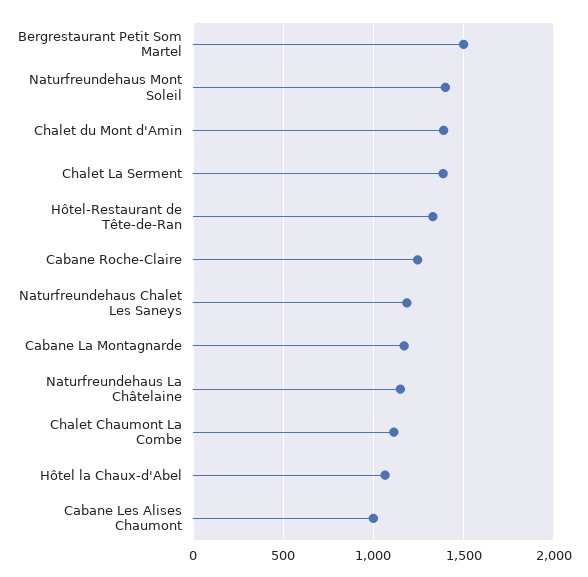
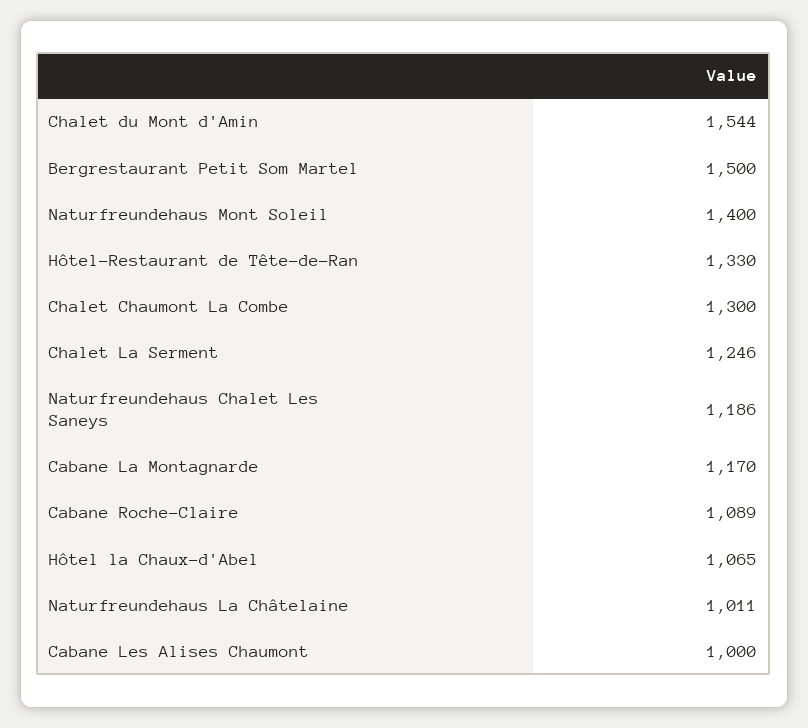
  {
    "Bergrestaurant Petit Som Martel": 1500,
    "Naturfreundehaus Mont Soleil": 1400,
-   "Chalet du Mont d'Amin": 1400,
+   "Chalet du Mont d'Amin": 1544,
-   "Chalet La Serment": 1400,
+   "Chalet La Serment": 1246,
    "Hôtel-Restaurant de Tête-de-Ran": 1330,
-   "Cabane Roche-Claire": 1250,
+   "Cabane Roche-Claire": 1089,
    "Naturfreundehaus Chalet Les Saneys": 1186,
    "Cabane La Montagnarde": 1170,
-   "Naturfreundehaus La Châtelaine": 1150,
+   "Naturfreundehaus La Châtelaine": 1011,
-   "Chalet Chaumont La Combe": 1100,
+   "Chalet Chaumont La Combe": 1300,
    "Hôtel la Chaux-d'Abel": 1065,
    "Cabane Les Alises Chaumont": 1000
  }

